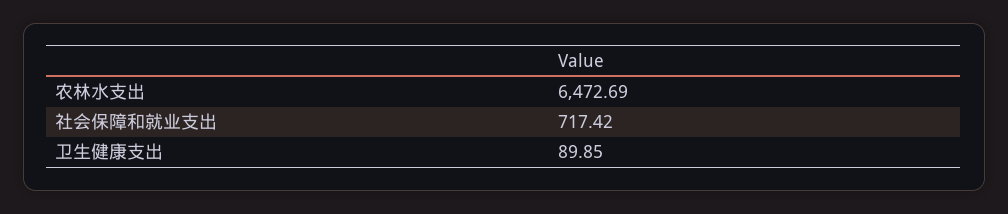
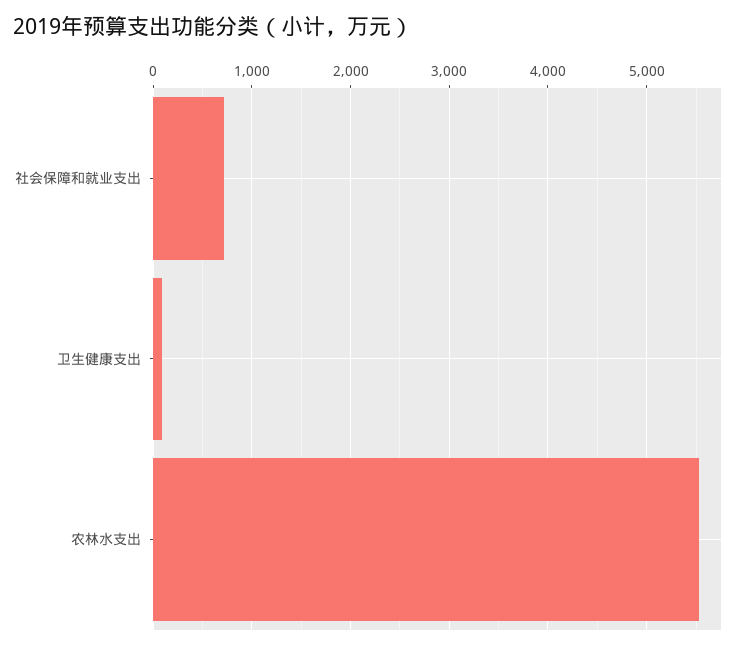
  {
-   "农林水支出": 6472.69,
+   "农林水支出": 5500,
    "社会保障和就业支出": 717.42,
    "卫生健康支出": 89.85
  }

